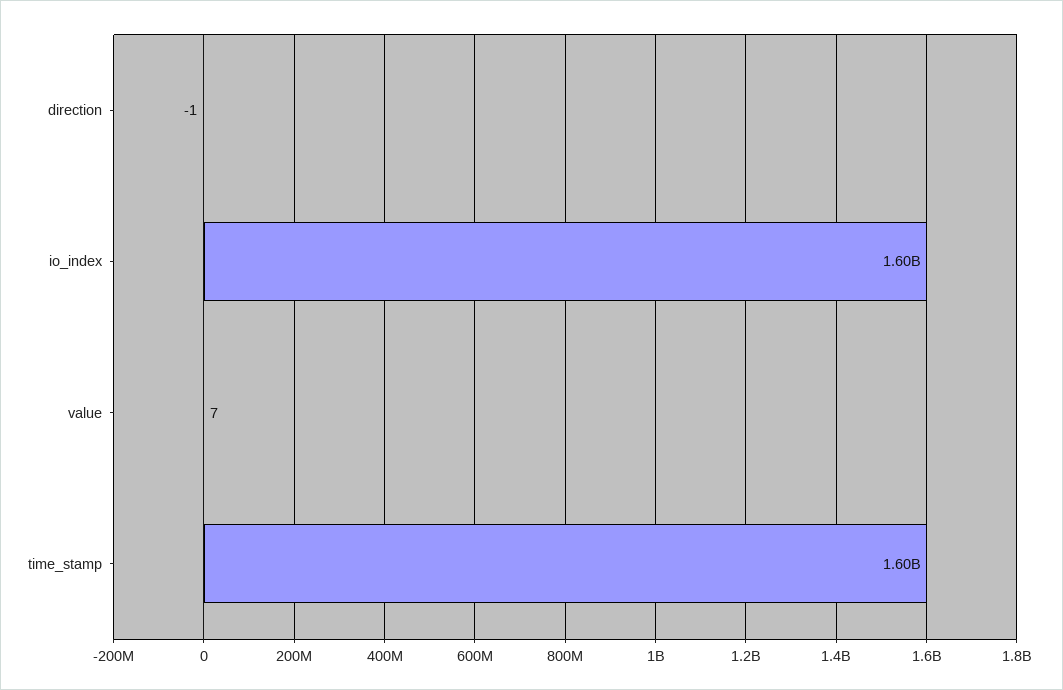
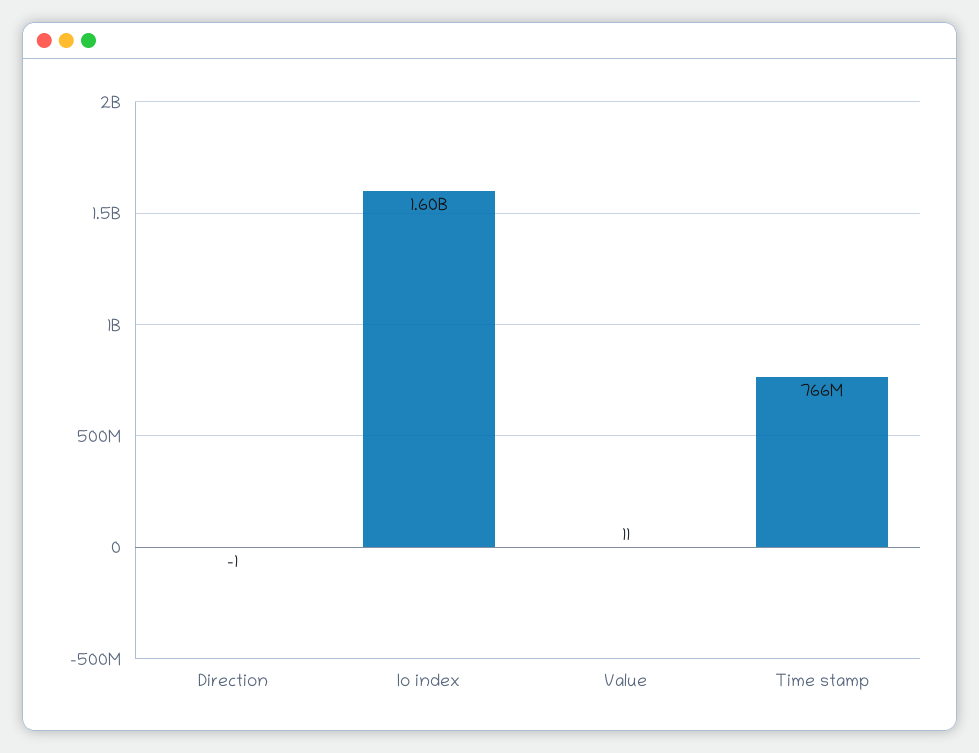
  {
    "direction": -1,
    "io_index": 1600000000,
-   "value": 7,
+   "value": 11,
-   "time_stamp": 1600000000
+   "time_stamp": 766000000
  }

